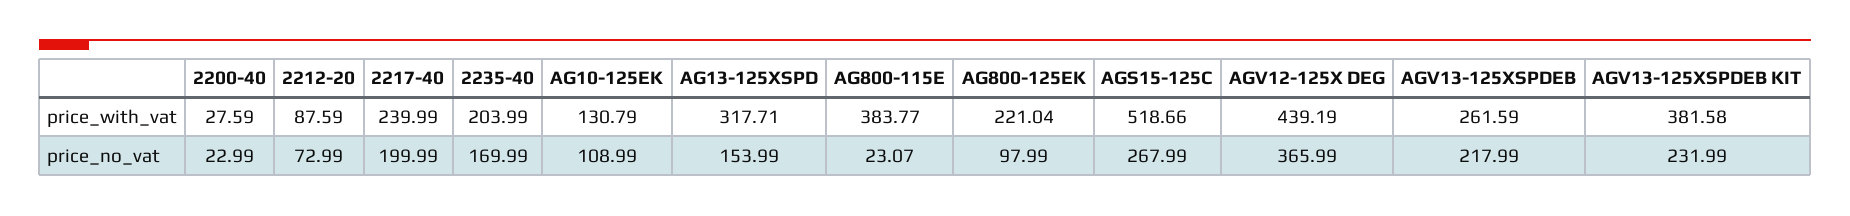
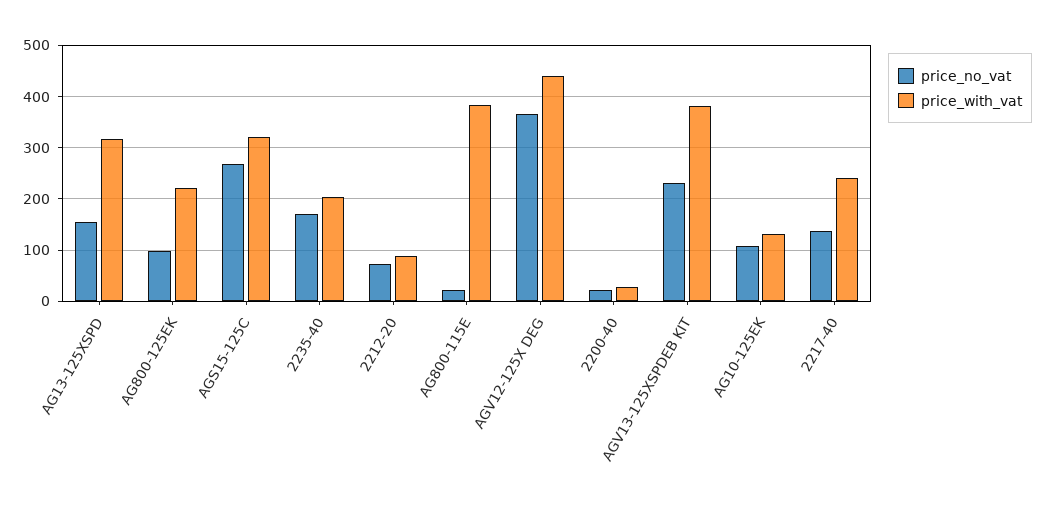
  {
    "price_with_vat": {
      "2200-40": 27.59,
      "2212-20": 87.59,
      "2217-40": 239.99,
      "2235-40": 203.99,
      "AG10-125EK": 130.79,
      "AG13-125XSPD": 317.71,
      "AG800-115E": 383.77,
      "AG800-125EK": 221.04,
-     "AGS15-125C": 518.66,
+     "AGS15-125C": 320,
      "AGV12-125X DEG": 439.19,
-     "AGV13-125XSPDEB": 261.59,
      "AGV13-125XSPDEB KIT": 381.58
    },
    "price_no_vat": {
      "2200-40": 22.99,
      "2212-20": 72.99,
-     "2217-40": 199.99,
+     "2217-40": 140,
      "2235-40": 169.99,
      "AG10-125EK": 108.99,
      "AG13-125XSPD": 153.99,
      "AG800-115E": 23.07,
      "AG800-125EK": 97.99,
      "AGS15-125C": 267.99,
      "AGV12-125X DEG": 365.99,
-     "AGV13-125XSPDEB": 217.99,
      "AGV13-125XSPDEB KIT": 231.99
    }
  }

